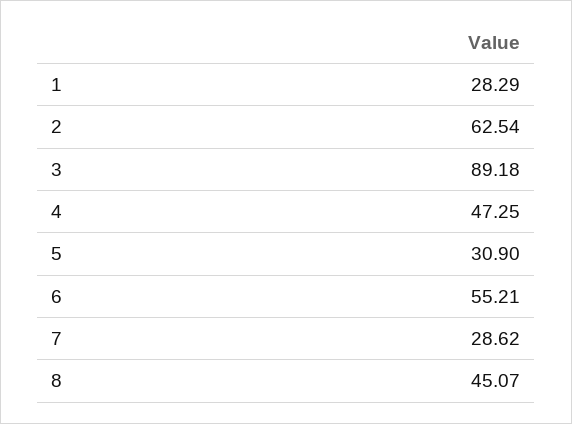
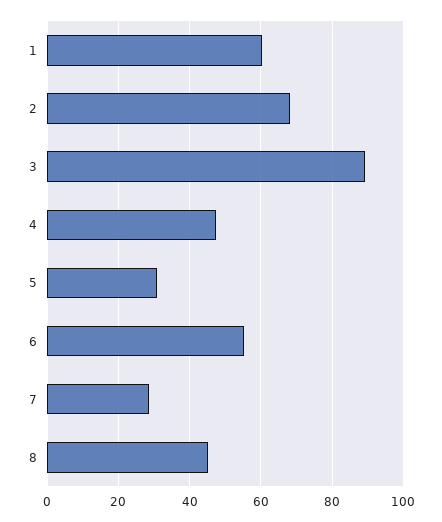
  {
-   "1": 28.29,
+   "1": 60,
-   "2": 62.54,
+   "2": 68,
    "3": 89.18,
    "4": 47.25,
    "5": 30.9,
    "6": 55.21,
    "7": 28.62,
    "8": 45.07
  }

